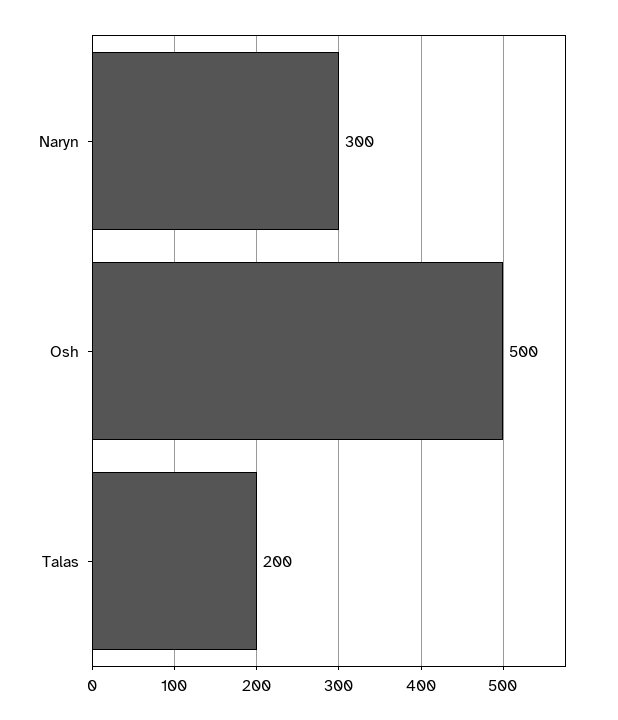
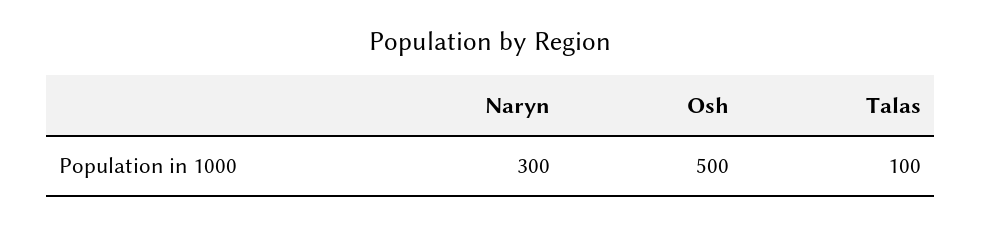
  {
    "Naryn": 300,
    "Osh": 500,
-   "Talas": 200
+   "Talas": 100
  }

